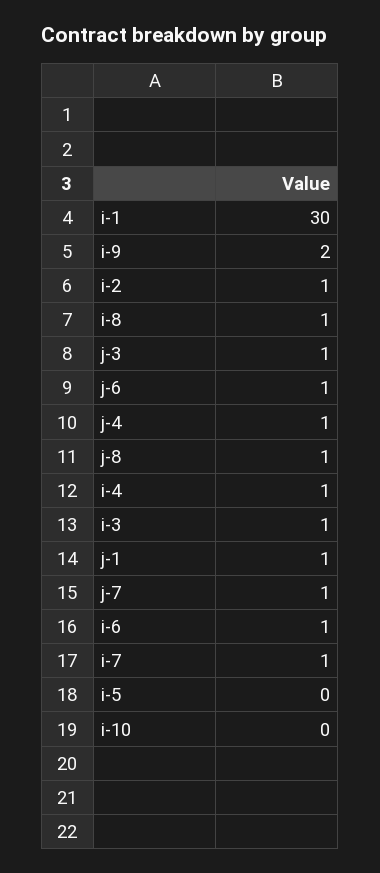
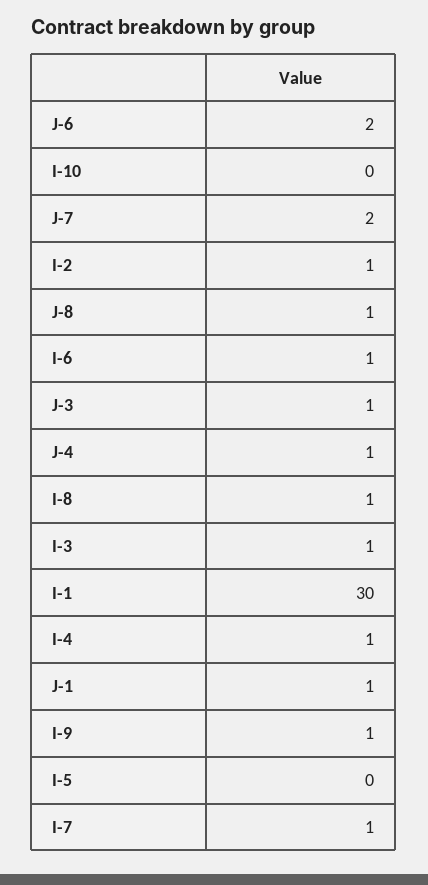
  {
    "i-1": 30,
-   "i-9": 2,
+   "i-9": 1,
    "i-2": 1,
    "i-8": 1,
    "j-3": 1,
-   "j-6": 1,
+   "j-6": 2,
    "j-4": 1,
    "j-8": 1,
    "i-4": 1,
    "i-3": 1,
    "j-1": 1,
-   "j-7": 1,
+   "j-7": 2,
    "i-6": 1,
    "i-7": 1,
    "i-5": 0,
    "i-10": 0
  }

